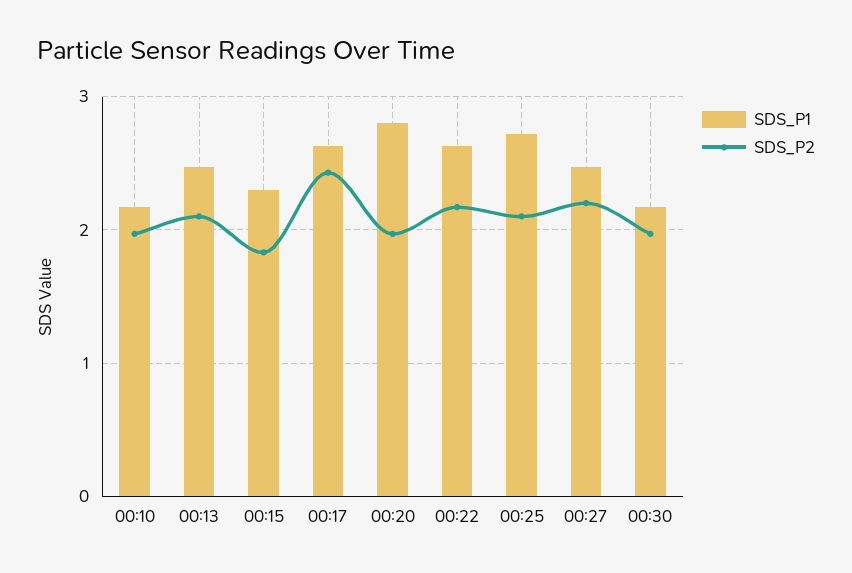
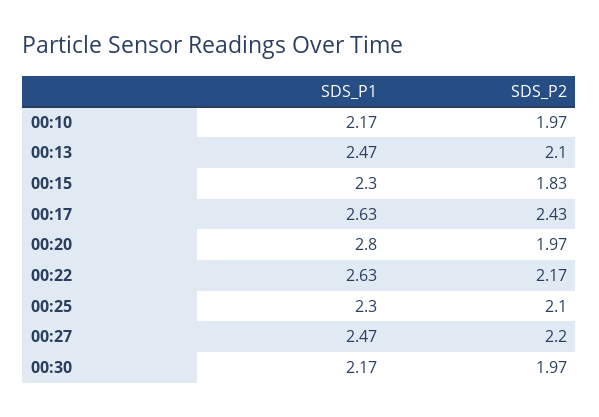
  {
    "SDS_P1": {
      "00:10": 2.17,
      "00:13": 2.47,
      "00:15": 2.3,
      "00:17": 2.63,
      "00:20": 2.8,
      "00:22": 2.63,
-     "00:25": 2.7,
+     "00:25": 2.3,
      "00:27": 2.47,
      "00:30": 2.17
    },
    "SDS_P2": {
      "00:10": 1.97,
      "00:13": 2.1,
      "00:15": 1.83,
      "00:17": 2.43,
      "00:20": 1.97,
      "00:22": 2.17,
      "00:25": 2.1,
      "00:27": 2.2,
      "00:30": 1.97
    }
  }

